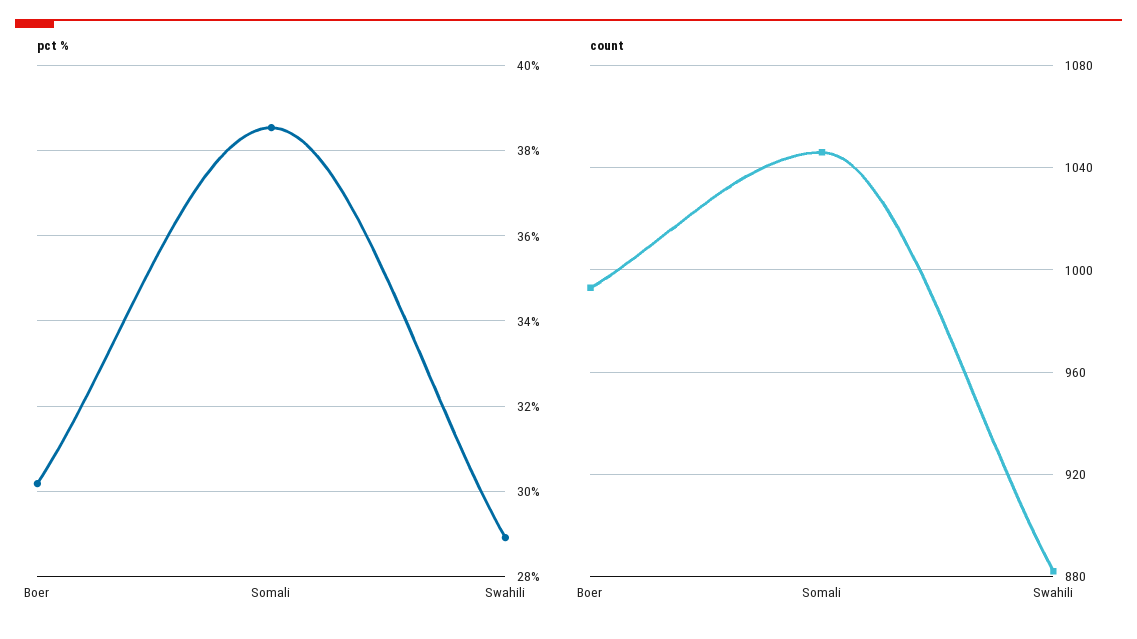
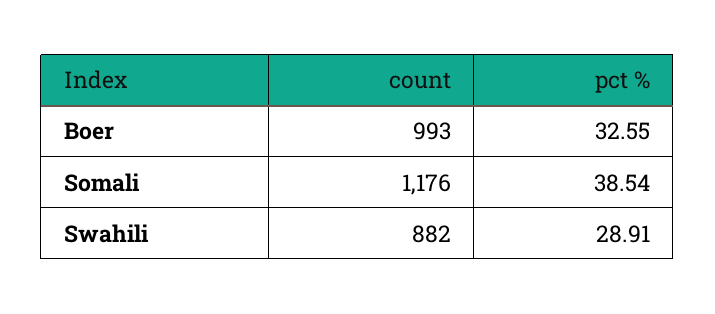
  {
    "pct %": {
-     "Boer": 30.2,
+     "Boer": 32.55,
      "Somali": 38.54,
      "Swahili": 28.91
    },
    "count": {
      "Boer": 993,
-     "Somali": 1045,
+     "Somali": 1176,
      "Swahili": 882
    }
  }

